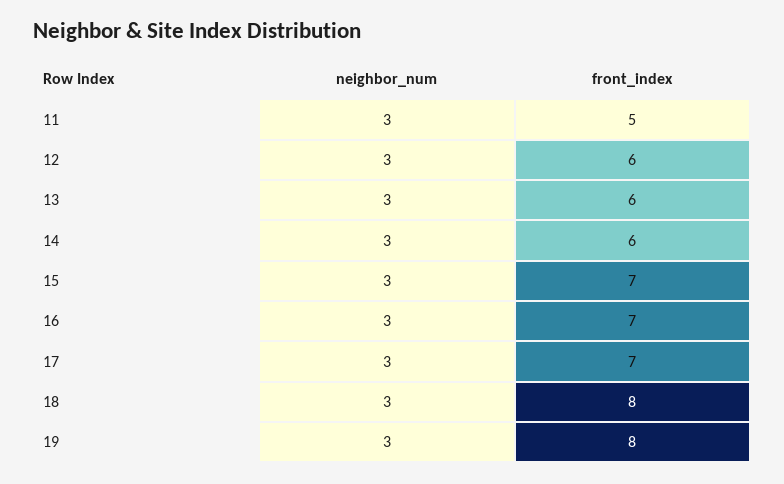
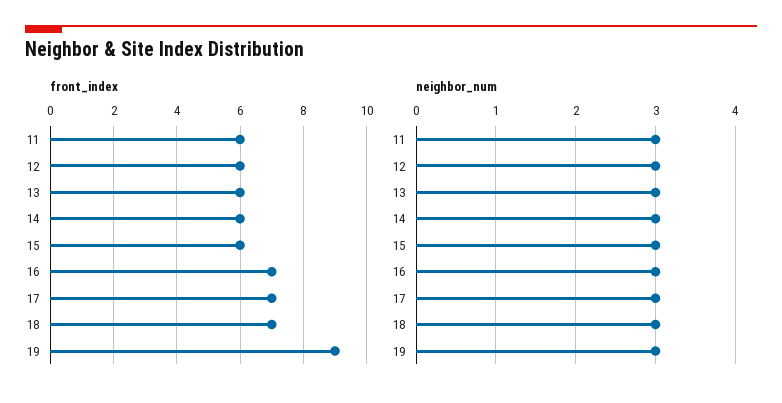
  {
    "neighbor_num": {
      "11": 3,
      "12": 3,
      "13": 3,
      "14": 3,
      "15": 3,
      "16": 3,
      "17": 3,
      "18": 3,
      "19": 3
    },
    "front_index": {
-     "11": 5,
+     "11": 6,
      "12": 6,
      "13": 6,
      "14": 6,
-     "15": 7,
+     "15": 6,
      "16": 7,
      "17": 7,
-     "18": 8,
+     "18": 7,
-     "19": 8
+     "19": 9
    }
  }

